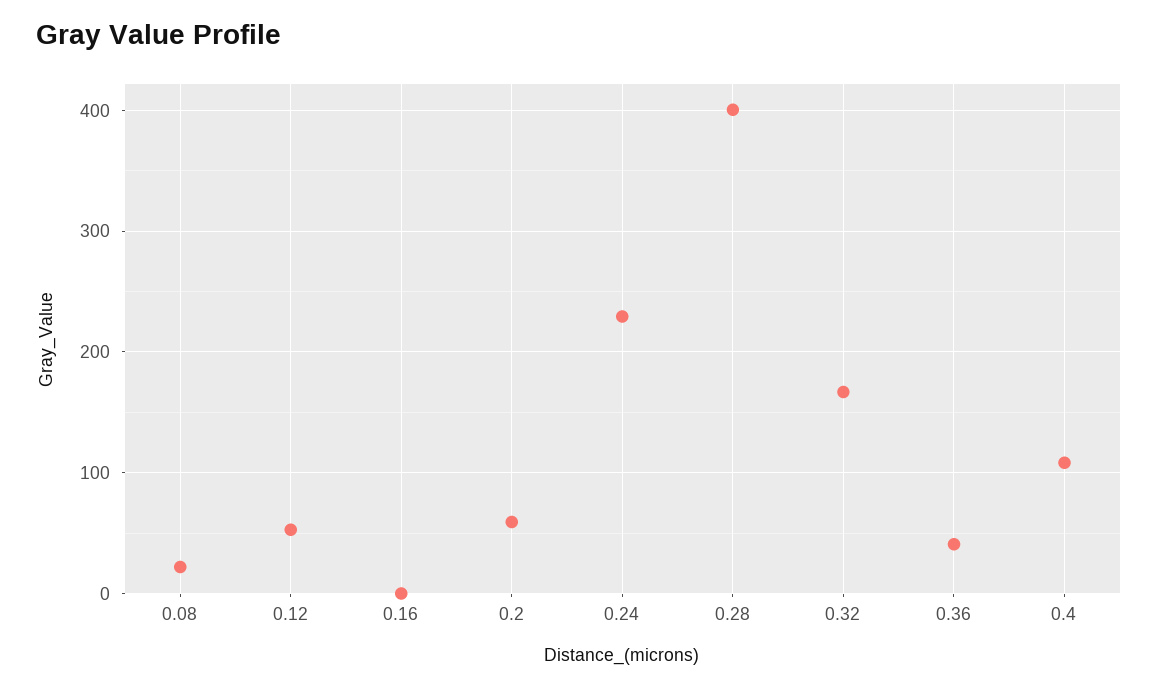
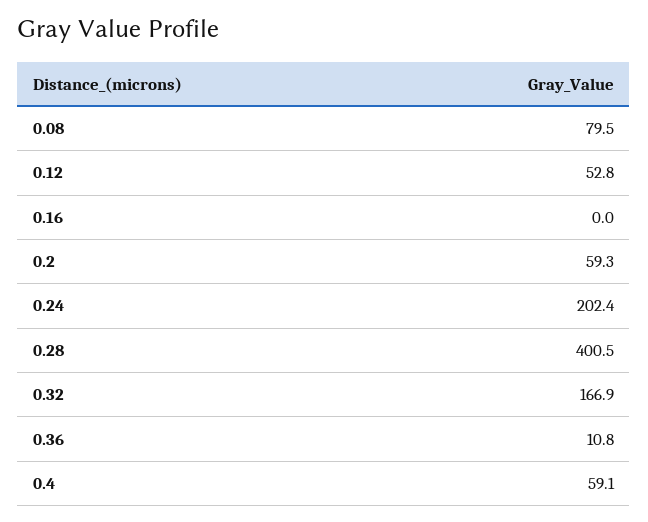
  {
-   "0.08": 20,
+   "0.08": 79.5,
    "0.12": 52.8,
    "0.16": 0,
    "0.2": 59.3,
-   "0.24": 230,
+   "0.24": 202.4,
    "0.28": 400.5,
    "0.32": 166.9,
-   "0.36": 40,
+   "0.36": 10.8,
-   "0.4": 110
+   "0.4": 59.1
  }

